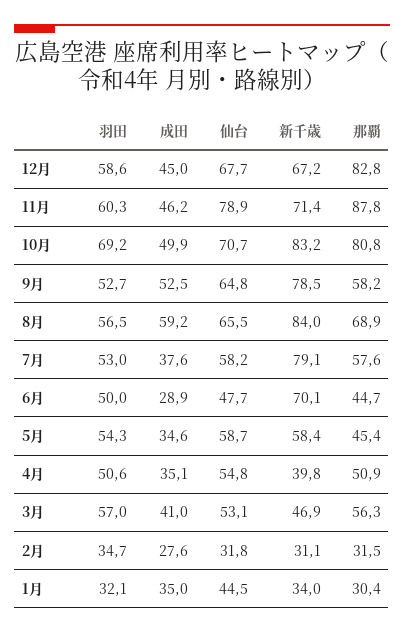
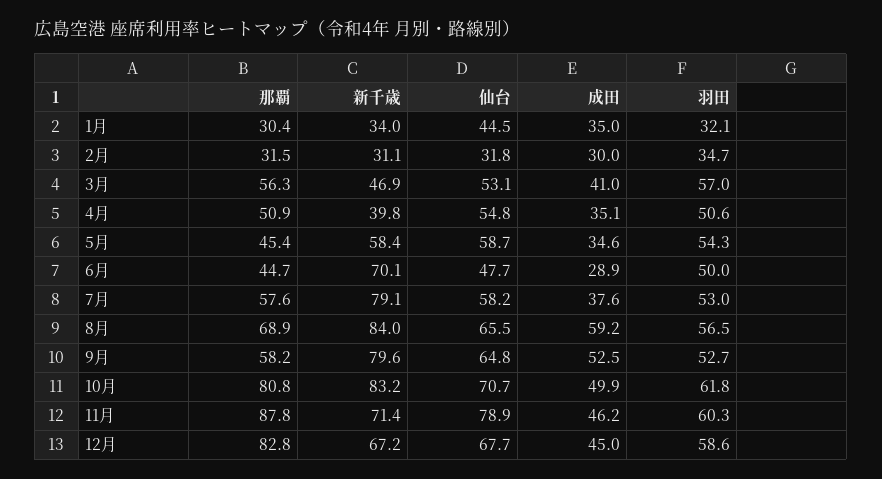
  {
    "羽田": {
      "12月": 58.6,
      "11月": 60.3,
-     "10月": 69.2,
+     "10月": 61.8,
      "9月": 52.7,
      "8月": 56.5,
      "7月": 53,
      "6月": 50,
      "5月": 54.3,
      "4月": 50.6,
      "3月": 57,
      "2月": 34.7,
      "1月": 32.1
    },
    "成田": {
      "12月": 45,
      "11月": 46.2,
      "10月": 49.9,
      "9月": 52.5,
      "8月": 59.2,
      "7月": 37.6,
      "6月": 28.9,
      "5月": 34.6,
      "4月": 35.1,
      "3月": 41,
-     "2月": 27.6,
+     "2月": 30,
      "1月": 35
    },
    "仙台": {
      "12月": 67.7,
      "11月": 78.9,
      "10月": 70.7,
      "9月": 64.8,
      "8月": 65.5,
      "7月": 58.2,
      "6月": 47.7,
      "5月": 58.7,
      "4月": 54.8,
      "3月": 53.1,
      "2月": 31.8,
      "1月": 44.5
    },
    "新千歳": {
      "12月": 67.2,
      "11月": 71.4,
      "10月": 83.2,
-     "9月": 78.5,
+     "9月": 79.6,
      "8月": 84,
      "7月": 79.1,
      "6月": 70.1,
      "5月": 58.4,
      "4月": 39.8,
      "3月": 46.9,
      "2月": 31.1,
      "1月": 34
    },
    "那覇": {
      "12月": 82.8,
      "11月": 87.8,
      "10月": 80.8,
      "9月": 58.2,
      "8月": 68.9,
      "7月": 57.6,
      "6月": 44.7,
      "5月": 45.4,
      "4月": 50.9,
      "3月": 56.3,
      "2月": 31.5,
      "1月": 30.4
    }
  }

